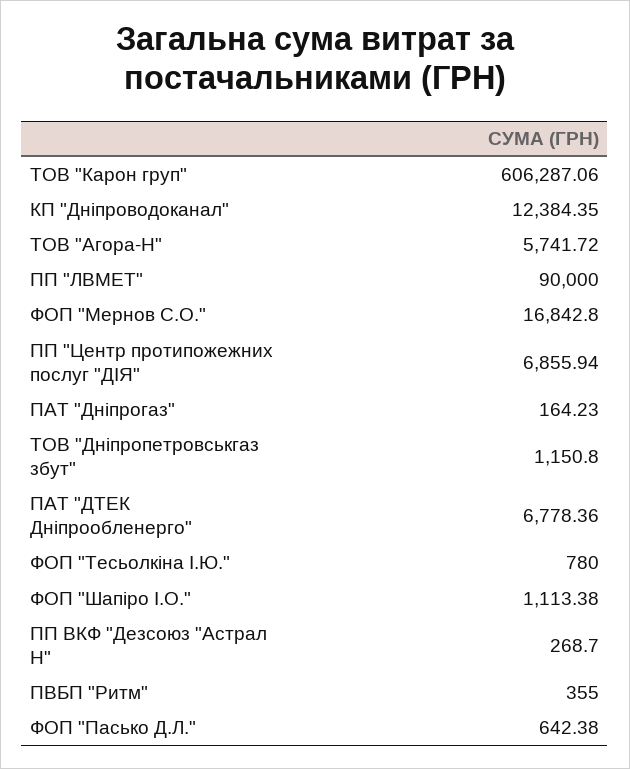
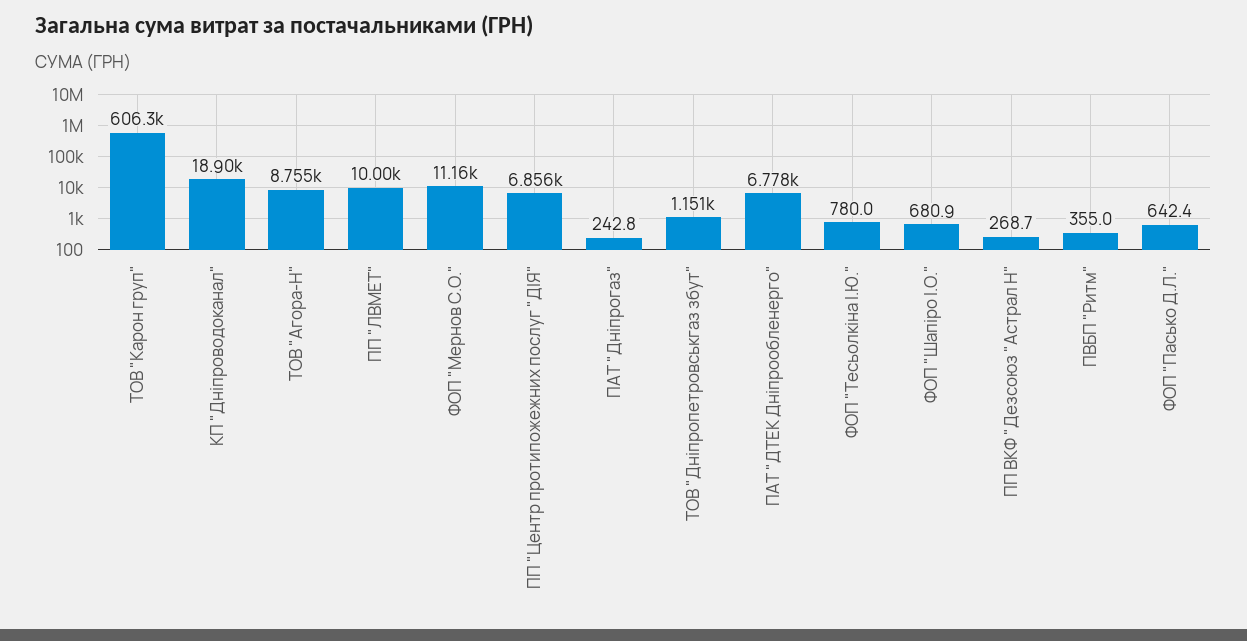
  {
    "ТОВ \"Карон груп\"": 606287.06,
-   "КП \"Дніпроводоканал\"": 12384.35,
+   "КП \"Дніпроводоканал\"": 18900,
-   "ТОВ \"Агора-Н\"": 5741.72,
+   "ТОВ \"Агора-Н\"": 8755,
-   "ПП \"ЛВМЕТ\"": 90000,
+   "ПП \"ЛВМЕТ\"": 10000,
-   "ФОП \"Мернов С.О.\"": 16842.8,
+   "ФОП \"Мернов С.О.\"": 11160,
    "ПП \"Центр протипожежних послуг \"ДІЯ\"": 6855.94,
-   "ПАТ \"Дніпрогаз\"": 164.23,
+   "ПАТ \"Дніпрогаз\"": 242.8,
    "ТОВ \"Дніпропетровськгаз збут\"": 1150.8,
    "ПАТ \"ДТЕК Дніпрообленерго\"": 6778.36,
    "ФОП \"Тесьолкіна І.Ю.\"": 780,
-   "ФОП \"Шапіро І.О.\"": 1113.38,
+   "ФОП \"Шапіро І.О.\"": 680.9,
    "ПП ВКФ \"Дезсоюз \"Астрал Н\"": 268.7,
    "ПВБП \"Ритм\"": 355,
    "ФОП \"Пасько Д.Л.\"": 642.38
  }

